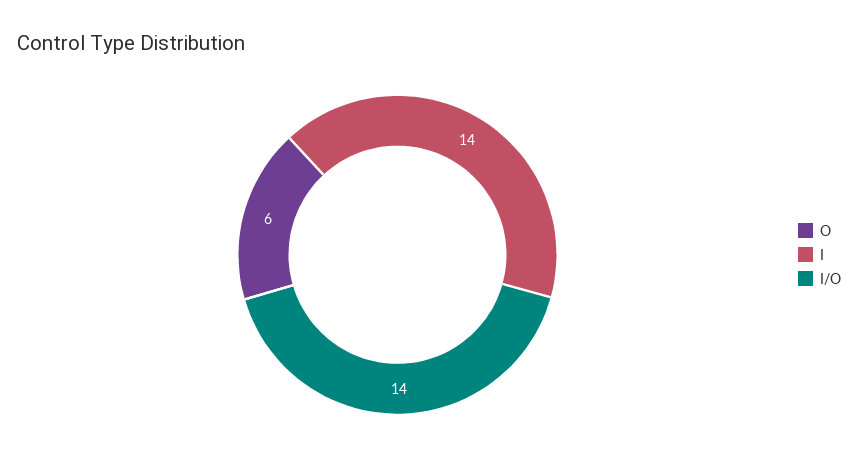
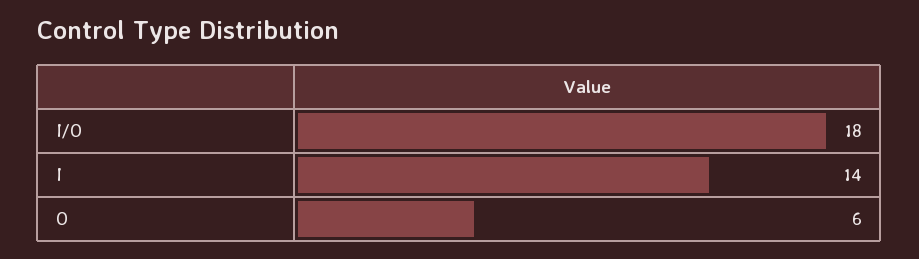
  {
    "O": 6,
    "I": 14,
-   "I/O": 14
+   "I/O": 18
  }

